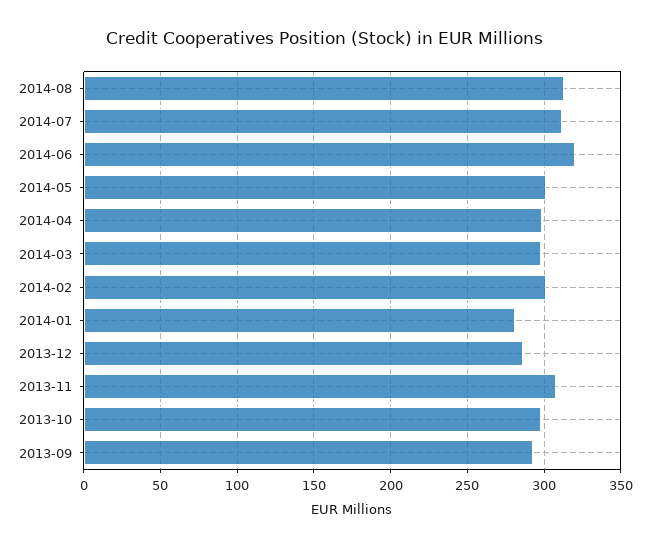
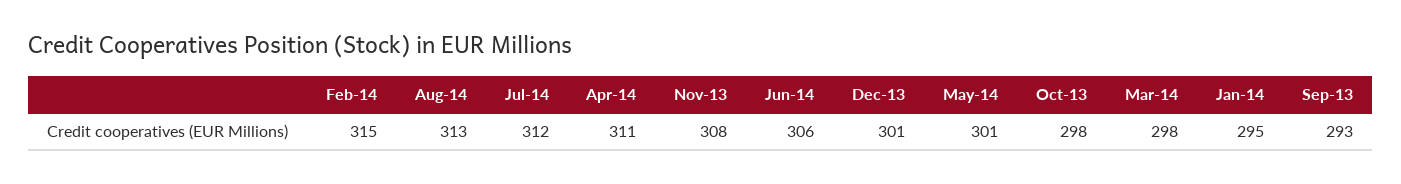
  {
    "2014-08": 313,
    "2014-07": 312,
-   "2014-06": 320,
+   "2014-06": 306,
    "2014-05": 301,
-   "2014-04": 300,
+   "2014-04": 311,
    "2014-03": 298,
-   "2014-02": 300,
+   "2014-02": 315,
-   "2014-01": 280,
+   "2014-01": 295,
-   "2013-12": 285,
+   "2013-12": 301,
    "2013-11": 308,
    "2013-10": 298,
    "2013-09": 293
  }

